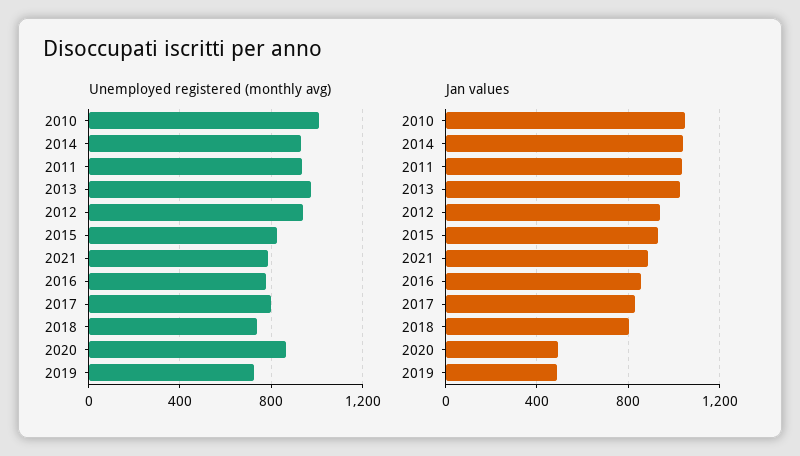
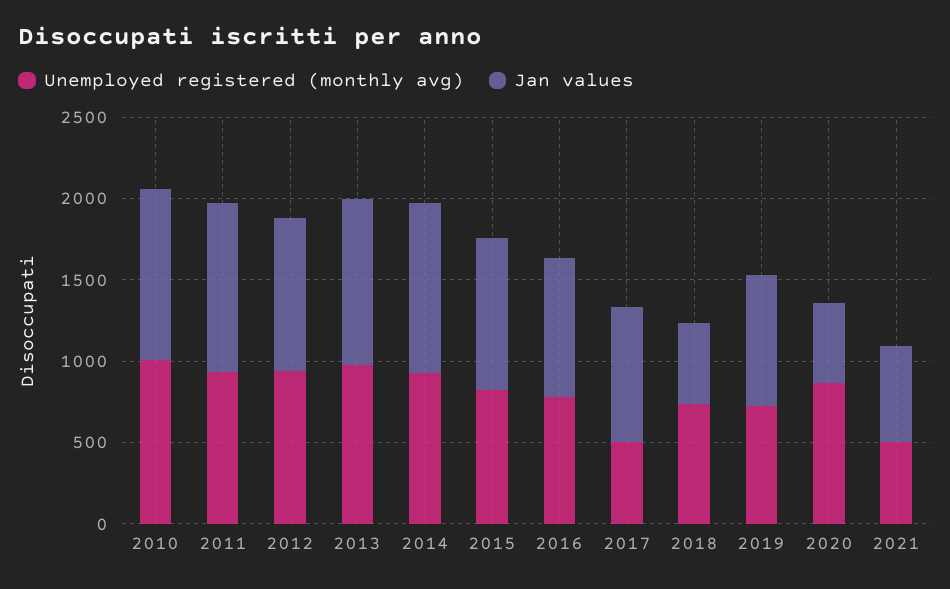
  {
    "Unemployed registered (monthly avg)": {
      "2010": 1000,
      "2014": 950,
      "2011": 950,
      "2013": 1000,
      "2012": 950,
      "2015": 800,
-     "2021": 800,
+     "2021": 500,
      "2016": 800,
-     "2017": 800,
+     "2017": 500,
      "2018": 750,
      "2020": 850,
      "2019": 700
    },
    "Jan values": {
      "2010": 1050,
      "2014": 1050,
      "2011": 1050,
      "2013": 1050,
      "2012": 950,
      "2015": 950,
-     "2021": 900,
+     "2021": 600,
      "2016": 850,
      "2017": 850,
-     "2018": 800,
+     "2018": 500,
      "2020": 500,
-     "2019": 500
+     "2019": 800
    }
  }

